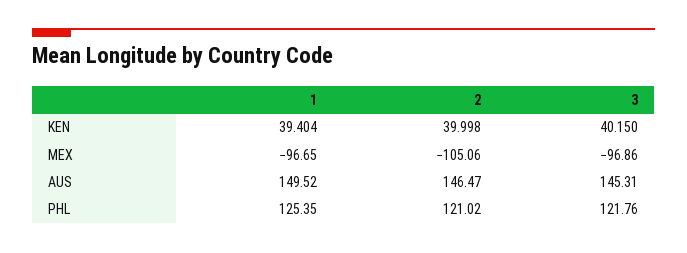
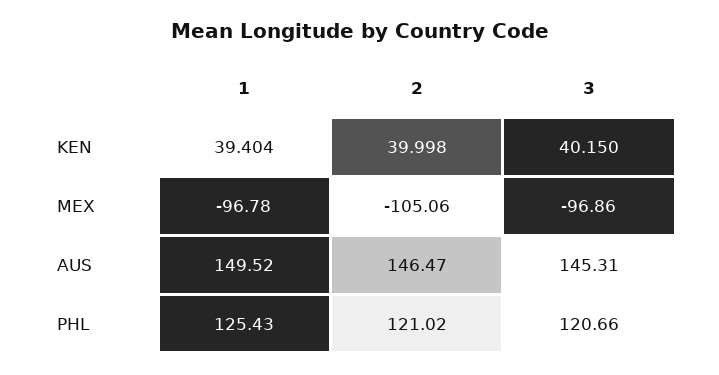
  {
    "1": {
      "KEN": 39.404,
-     "MEX": -96.65,
+     "MEX": -96.78,
      "AUS": 149.52,
-     "PHL": 125.35
+     "PHL": 125.43
    },
    "2": {
      "KEN": 39.998,
      "MEX": -105.06,
      "AUS": 146.47,
      "PHL": 121.02
    },
    "3": {
      "KEN": 40.15,
      "MEX": -96.86,
      "AUS": 145.31,
-     "PHL": 121.76
+     "PHL": 120.66
    }
  }

